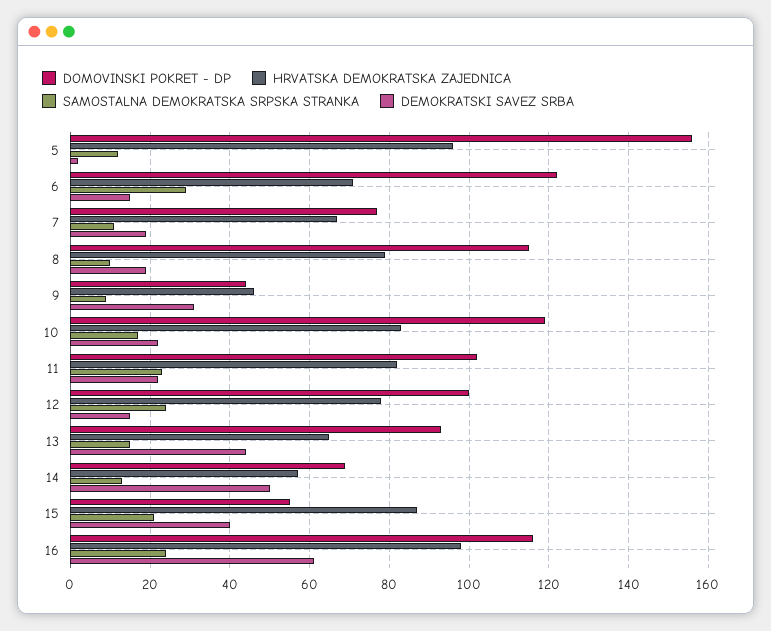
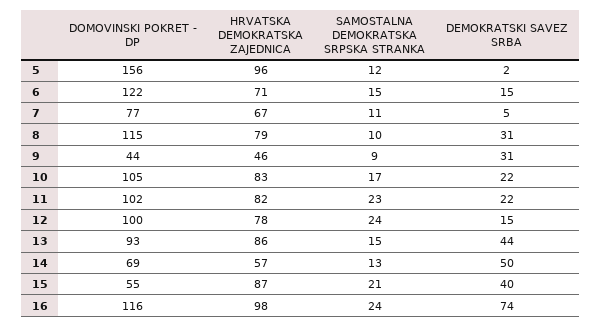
  {
    "DOMOVINSKI POKRET - DP": {
      "5": 156,
      "6": 122,
      "7": 77,
      "8": 115,
      "9": 44,
-     "10": 120,
+     "10": 105,
      "11": 102,
      "12": 100,
      "13": 93,
      "14": 69,
      "15": 55,
      "16": 116
    },
    "HRVATSKA DEMOKRATSKA ZAJEDNICA": {
      "5": 96,
      "6": 71,
      "7": 67,
      "8": 79,
      "9": 46,
      "10": 83,
      "11": 82,
      "12": 78,
-     "13": 65,
+     "13": 86,
      "14": 57,
      "15": 87,
      "16": 98
    },
    "SAMOSTALNA DEMOKRATSKA SRPSKA STRANKA": {
      "5": 12,
-     "6": 30,
+     "6": 15,
      "7": 11,
      "8": 10,
      "9": 9,
      "10": 17,
      "11": 23,
      "12": 24,
      "13": 15,
      "14": 13,
      "15": 21,
      "16": 24
    },
    "DEMOKRATSKI SAVEZ SRBA": {
      "5": 2,
      "6": 15,
-     "7": 20,
+     "7": 5,
-     "8": 20,
+     "8": 31,
      "9": 31,
      "10": 22,
      "11": 22,
      "12": 15,
      "13": 44,
      "14": 50,
      "15": 40,
-     "16": 60
+     "16": 74
    }
  }

